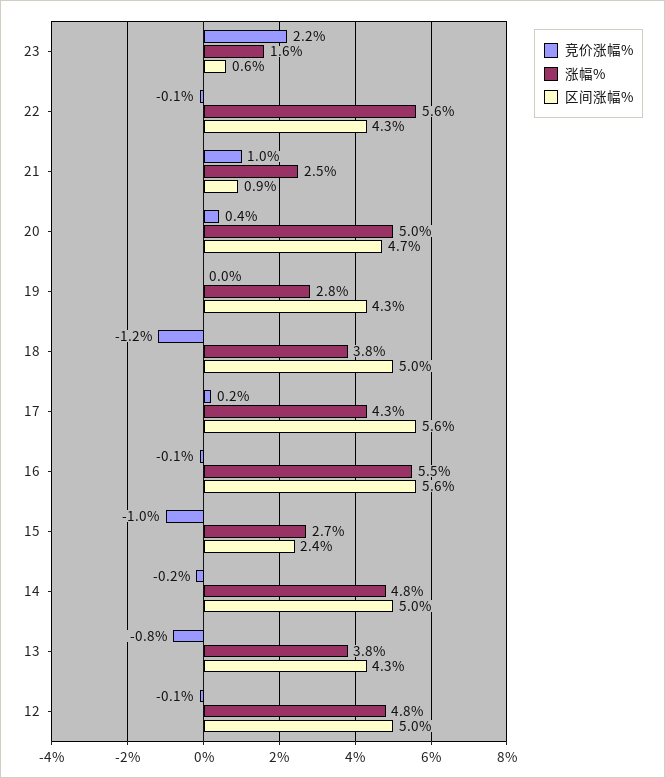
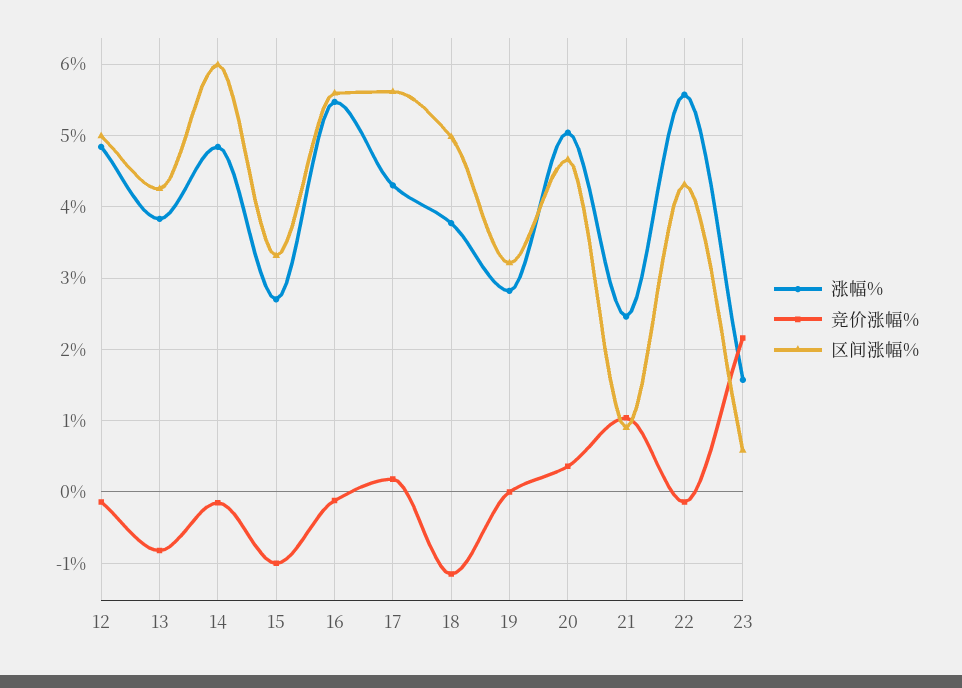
  {
    "竞价涨幅%": {
      "23": 2.2,
      "22": -0.1,
      "21": 1,
      "20": 0.4,
      "19": 0,
      "18": -1.2,
      "17": 0.2,
      "16": -0.1,
      "15": -1,
      "14": -0.2,
      "13": -0.8,
      "12": -0.1
    },
    "涨幅%": {
      "23": 1.6,
      "22": 5.6,
      "21": 2.5,
      "20": 5,
      "19": 2.8,
      "18": 3.8,
      "17": 4.3,
      "16": 5.5,
      "15": 2.7,
      "14": 4.8,
      "13": 3.8,
      "12": 4.8
    },
    "区间涨幅%": {
      "23": 0.6,
      "22": 4.3,
      "21": 0.9,
      "20": 4.7,
-     "19": 4.3,
+     "19": 3.2,
      "18": 5,
      "17": 5.6,
      "16": 5.6,
-     "15": 2.4,
+     "15": 3.3,
-     "14": 5,
+     "14": 6,
      "13": 4.3,
      "12": 5
    }
  }

